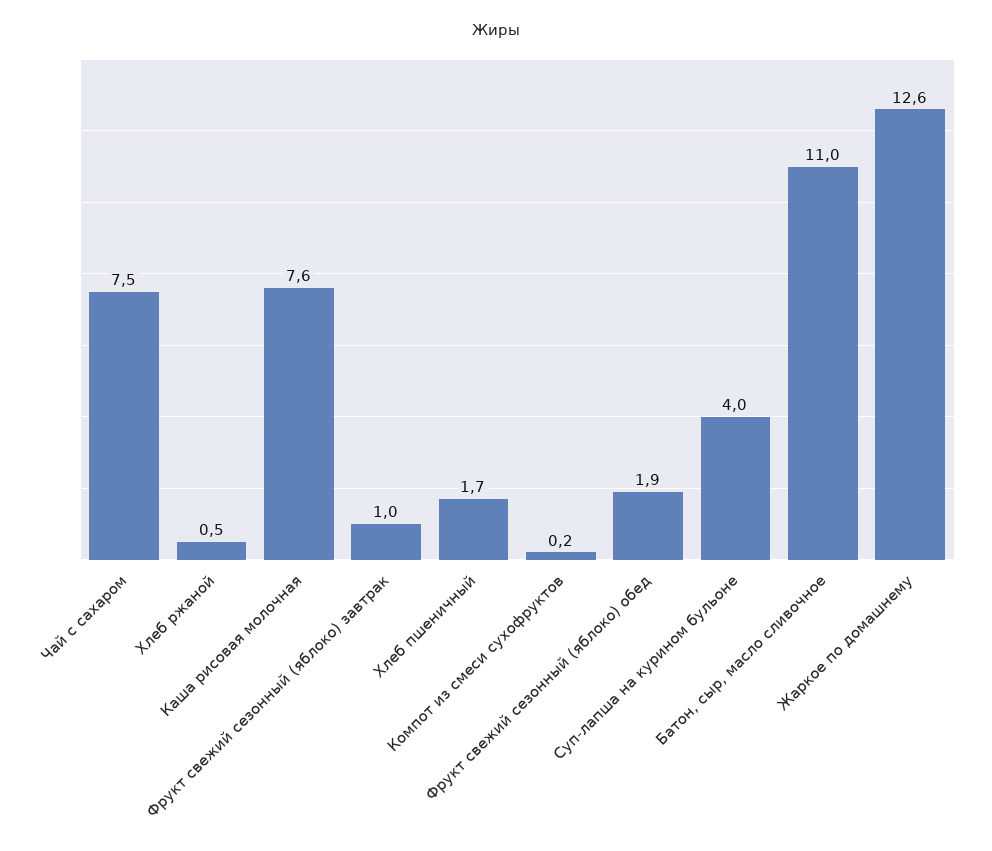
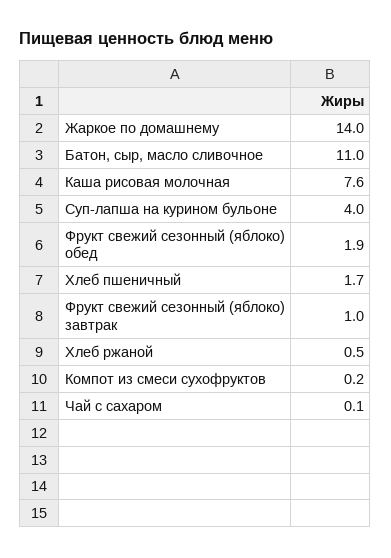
  {
-   "Чай с сахаром": 7.5,
+   "Чай с сахаром": 0.1,
    "Хлеб ржаной": 0.5,
    "Каша рисовая молочная": 7.6,
    "Фрукт свежий сезонный (яблоко) завтрак": 1,
    "Хлеб пшеничный": 1.7,
    "Компот из смеси сухофруктов": 0.2,
    "Фрукт свежий сезонный (яблоко) обед": 1.9,
    "Суп-лапша на курином бульоне": 4,
    "Батон, сыр, масло сливочное": 11,
-   "Жаркое по домашнему": 12.6
+   "Жаркое по домашнему": 14
  }

